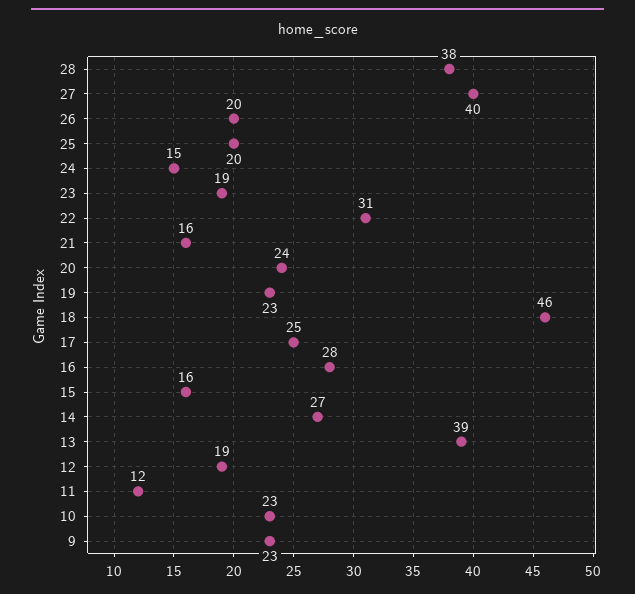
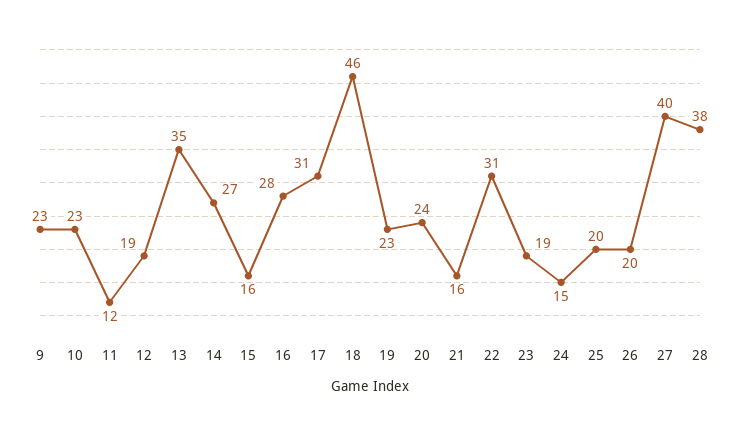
  {
    "28": 38,
    "27": 40,
    "26": 20,
    "25": 20,
    "24": 15,
    "23": 19,
    "22": 31,
    "21": 16,
    "20": 24,
    "19": 23,
    "18": 46,
-   "17": 25,
+   "17": 31,
    "16": 28,
    "15": 16,
    "14": 27,
-   "13": 39,
+   "13": 35,
    "12": 19,
    "11": 12,
    "10": 23,
    "9": 23
  }

